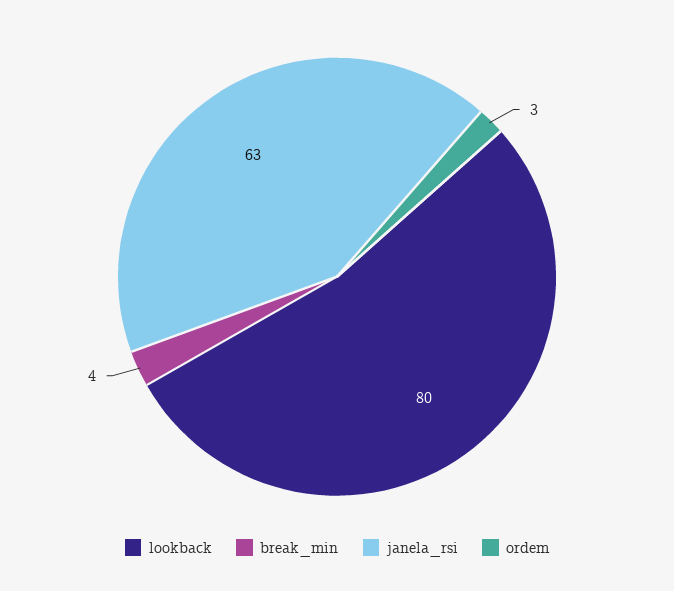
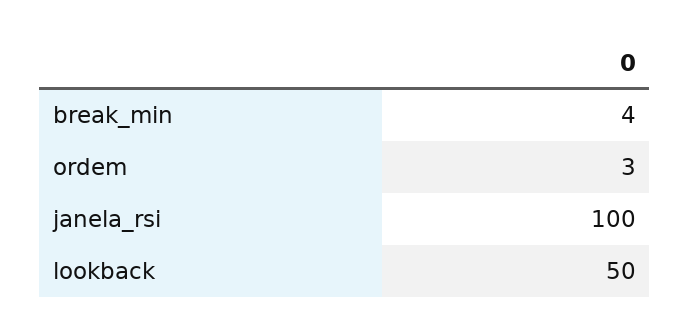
  {
-   "lookback": 80,
+   "lookback": 50,
    "break_min": 4,
-   "janela_rsi": 63,
+   "janela_rsi": 100,
    "ordem": 3
  }

